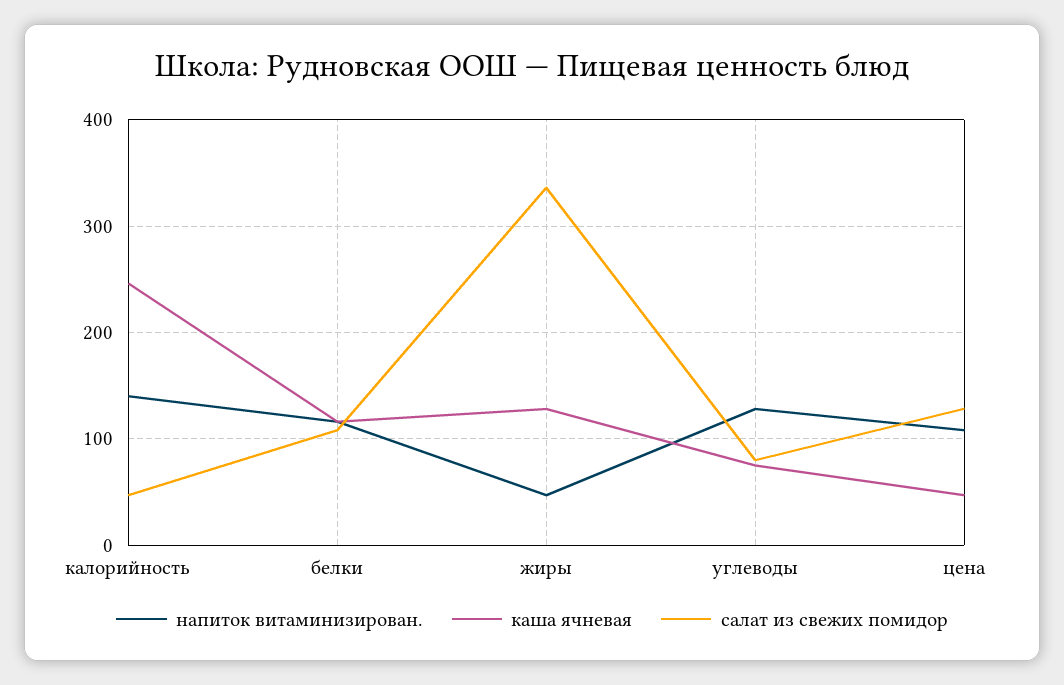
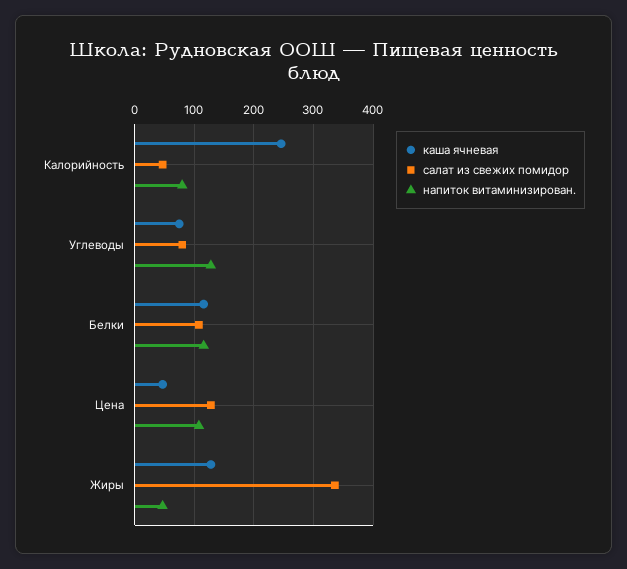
  {
    "напиток витаминизирован.": {
-     "калорийность": 140,
+     "калорийность": 80,
      "белки": 120,
      "жиры": 50,
      "углеводы": 130,
      "цена": 110
    },
    "каша ячневая": {
      "калорийность": 250,
      "белки": 120,
      "жиры": 130,
      "углеводы": 80,
      "цена": 50
    },
    "салат из свежих помидор": {
      "калорийность": 50,
      "белки": 110,
      "жиры": 340,
      "углеводы": 80,
      "цена": 130
    }
  }

